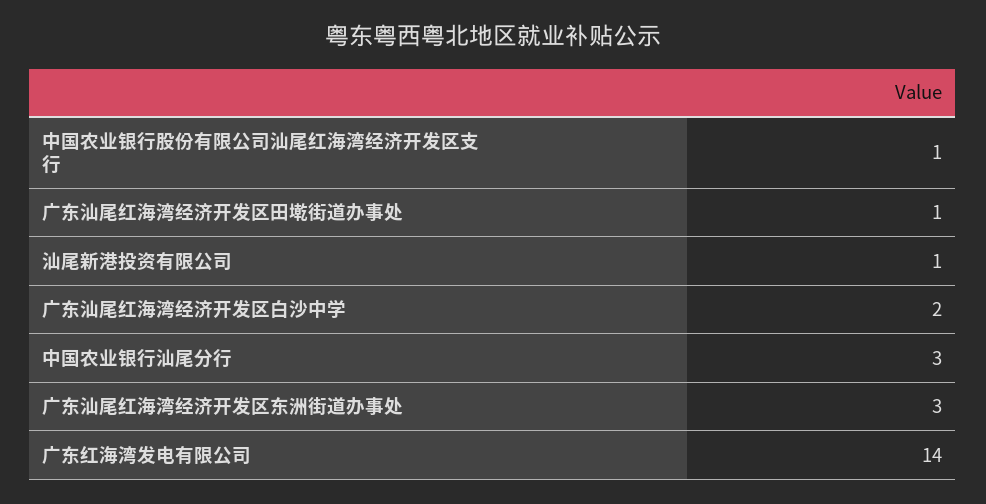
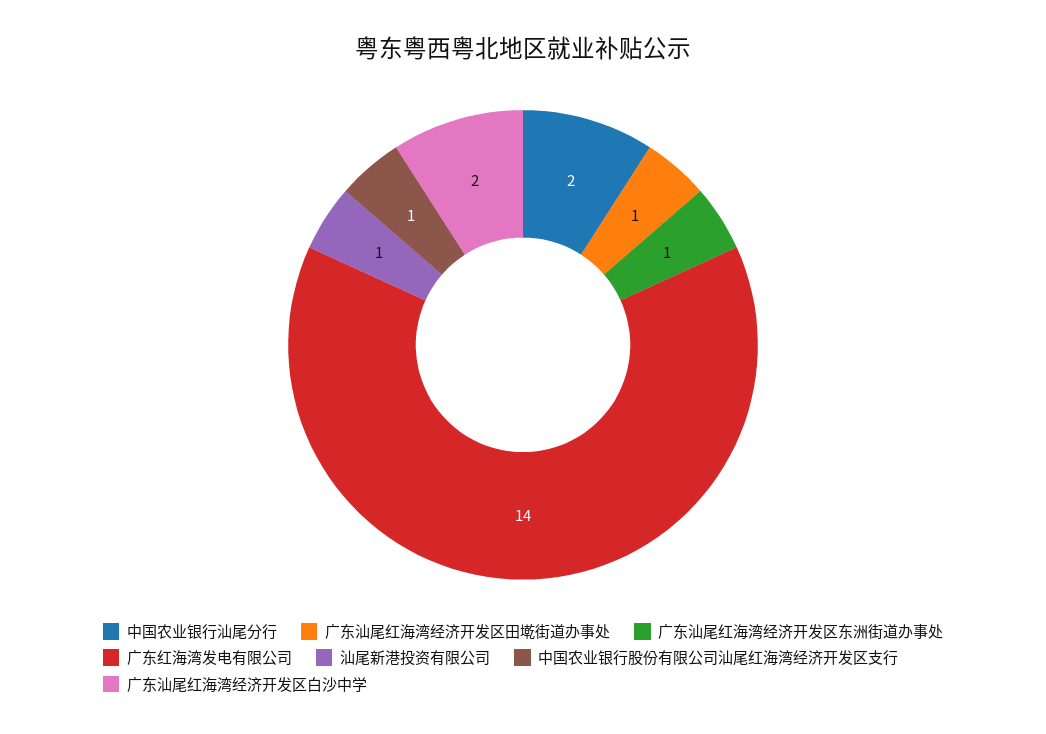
  {
    "中国农业银行股份有限公司汕尾红海湾经济开发区支行": 1,
    "广东汕尾红海湾经济开发区田墘街道办事处": 1,
    "汕尾新港投资有限公司": 1,
    "广东汕尾红海湾经济开发区白沙中学": 2,
-   "中国农业银行汕尾分行": 3,
+   "中国农业银行汕尾分行": 2,
-   "广东汕尾红海湾经济开发区东洲街道办事处": 3,
+   "广东汕尾红海湾经济开发区东洲街道办事处": 1,
    "广东红海湾发电有限公司": 14
  }

